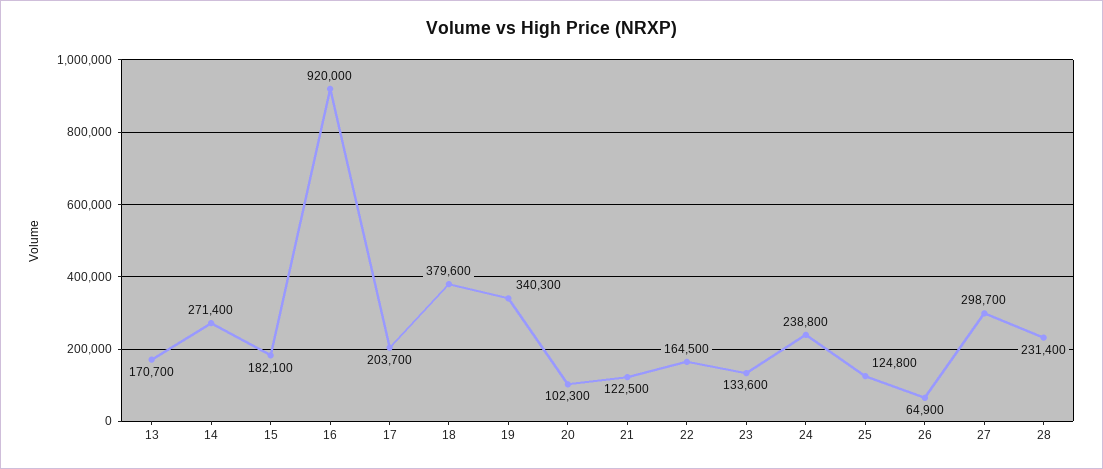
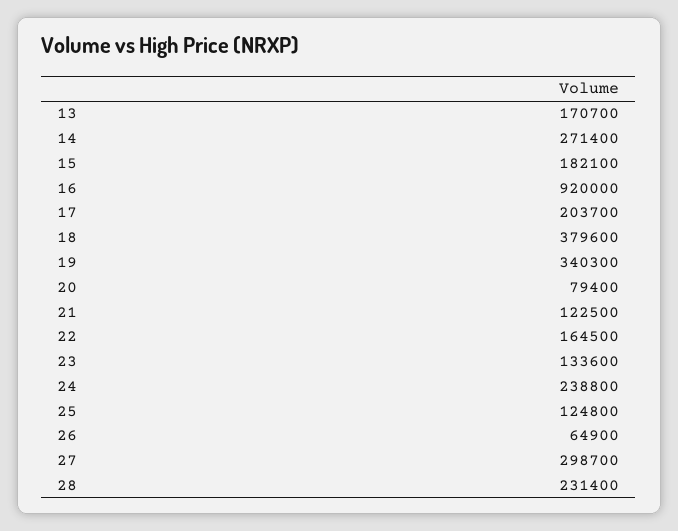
  {
    "13": 170700,
    "14": 271400,
    "15": 182100,
    "16": 920000,
    "17": 203700,
    "18": 379600,
    "19": 340300,
-   "20": 102300,
+   "20": 79400,
    "21": 122500,
    "22": 164500,
    "23": 133600,
    "24": 238800,
    "25": 124800,
    "26": 64900,
    "27": 298700,
    "28": 231400
  }

